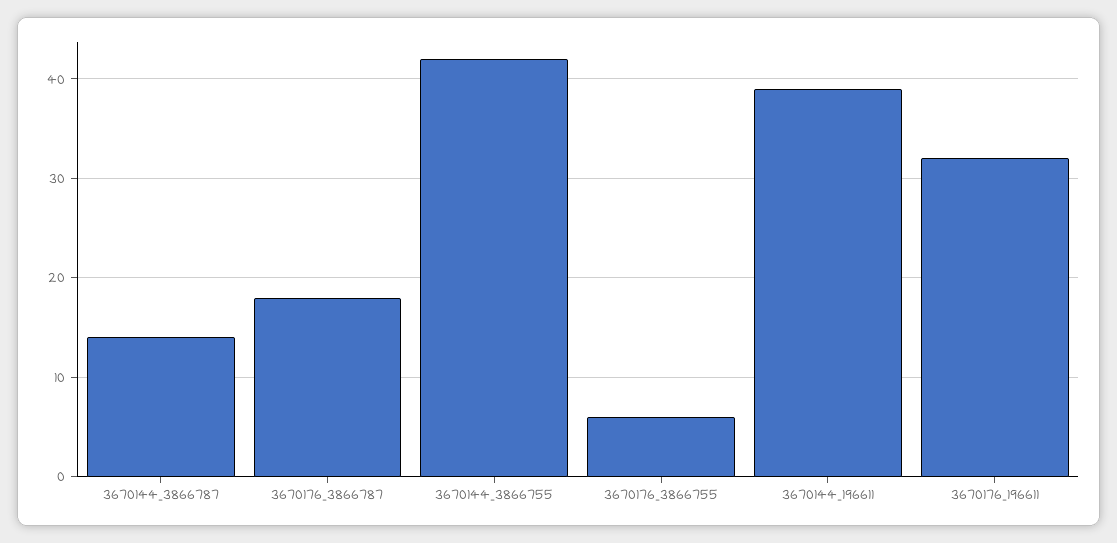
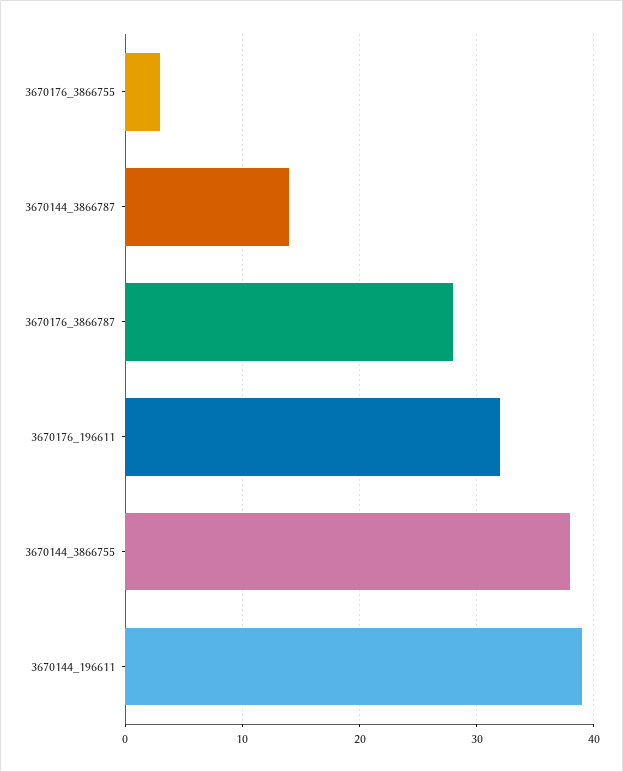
  {
    "3670144_3866787": 14,
-   "3670176_3866787": 18,
+   "3670176_3866787": 28,
-   "3670144_3866755": 42,
+   "3670144_3866755": 38,
-   "3670176_3866755": 6,
+   "3670176_3866755": 3,
    "3670144_196611": 39,
    "3670176_196611": 32
  }

